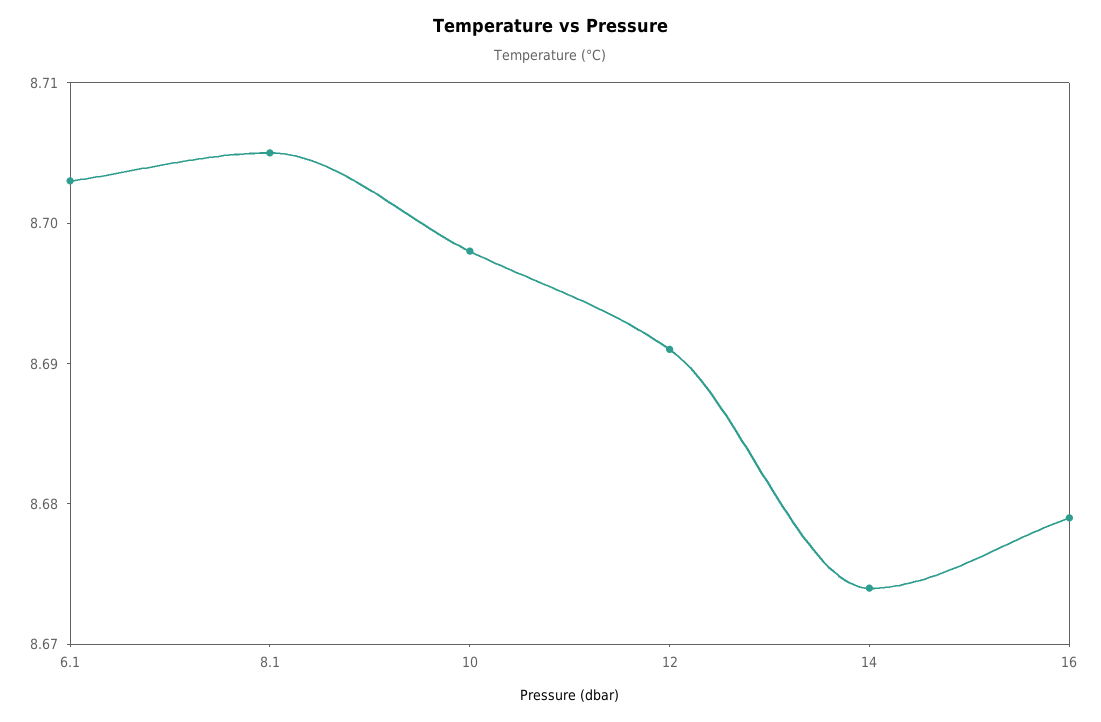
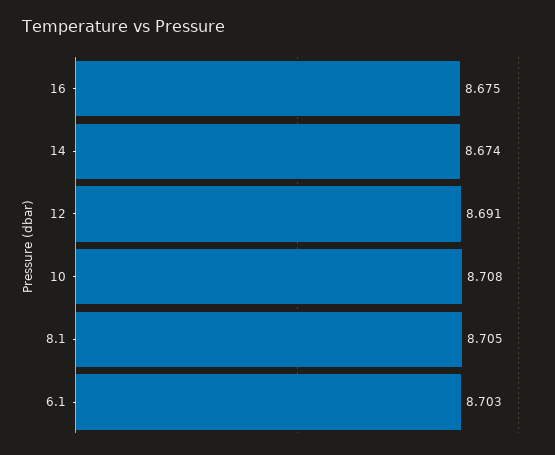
  {
    "6.1": 8.703,
    "8.1": 8.705,
-   "10": 8.698,
+   "10": 8.708,
    "12": 8.691,
    "14": 8.674,
-   "16": 8.679
+   "16": 8.675
  }

